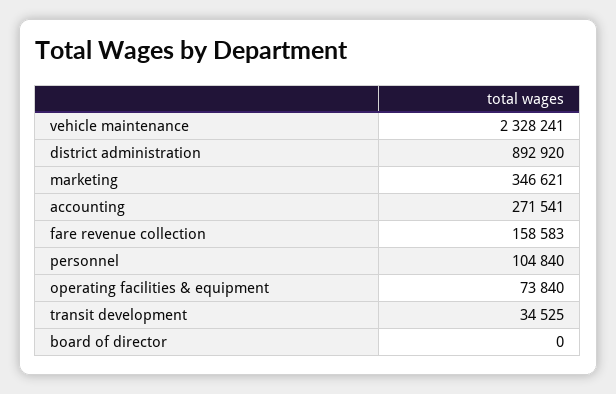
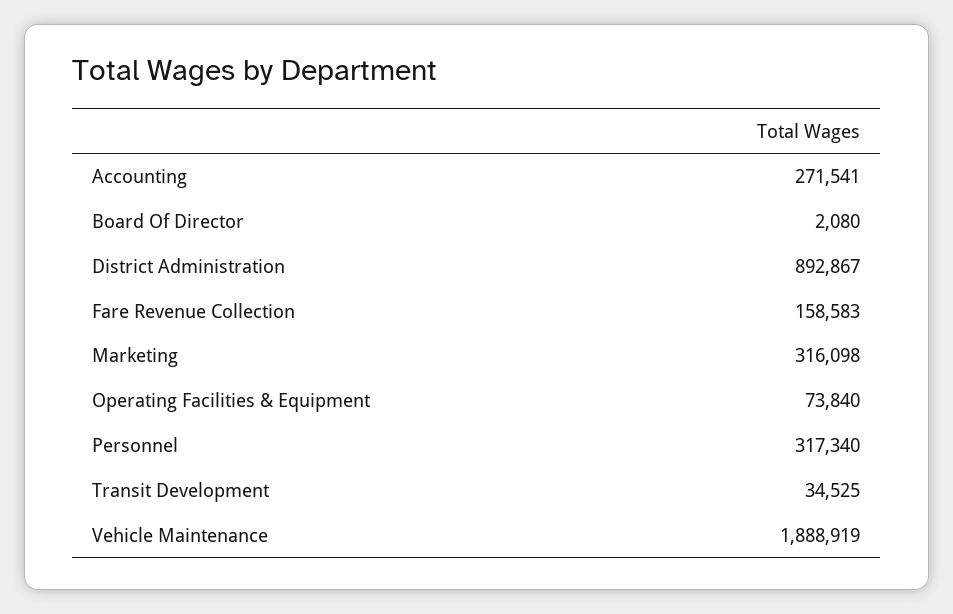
  {
-   "vehicle maintenance": 2328241,
+   "vehicle maintenance": 1888919,
-   "district administration": 892920,
+   "district administration": 892867,
-   "marketing": 346621,
+   "marketing": 316098,
    "accounting": 271541,
    "fare revenue collection": 158583,
-   "personnel": 104840,
+   "personnel": 317340,
    "operating facilities & equipment": 73840,
    "transit development": 34525,
-   "board of director": 0
+   "board of director": 2080
  }

